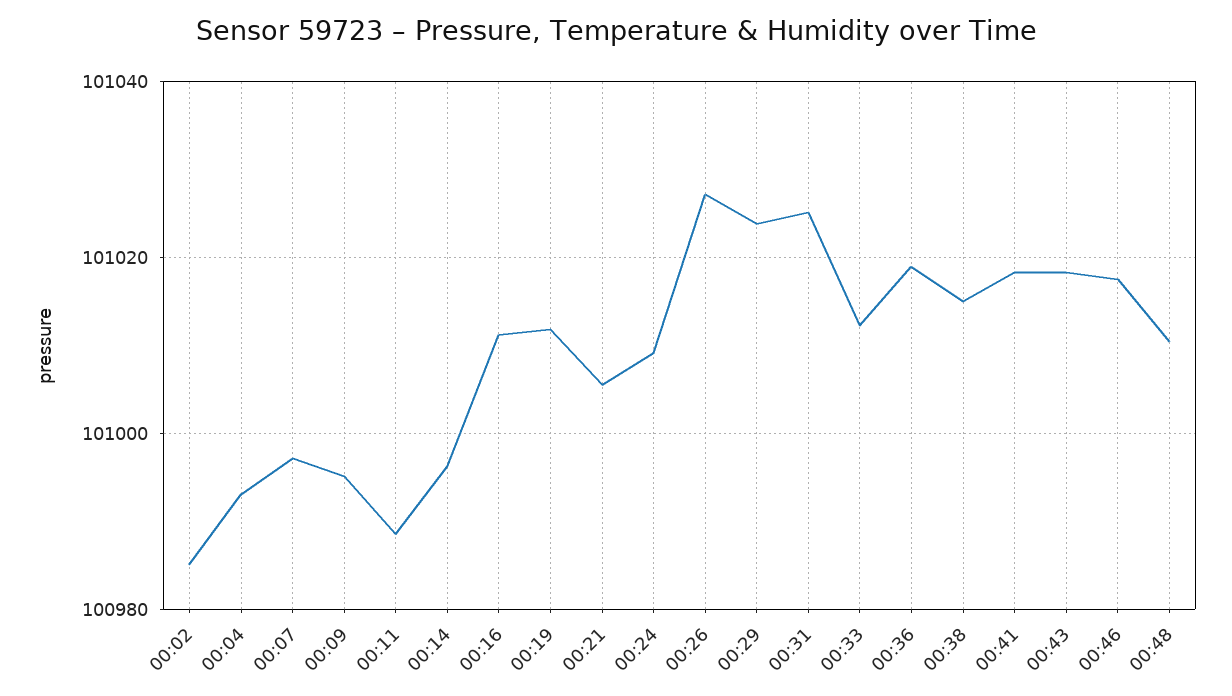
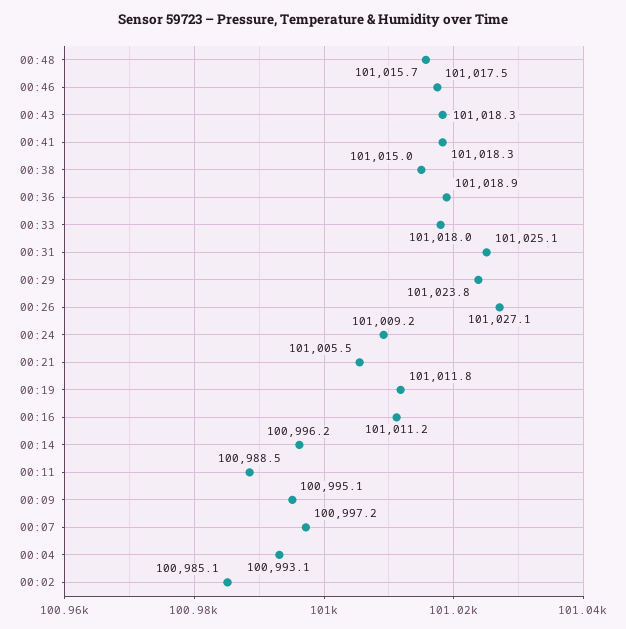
  {
    "00:02": 100985.1,
    "00:04": 100993.1,
    "00:07": 100997.2,
    "00:09": 100995.1,
    "00:11": 100988.5,
    "00:14": 100996.2,
    "00:16": 101011.2,
    "00:19": 101011.8,
    "00:21": 101005.5,
    "00:24": 101009.2,
    "00:26": 101027.1,
    "00:29": 101023.8,
    "00:31": 101025.1,
-   "00:33": 101012,
+   "00:33": 101018,
    "00:36": 101018.9,
    "00:38": 101015,
    "00:41": 101018.3,
    "00:43": 101018.3,
    "00:46": 101017.5,
-   "00:48": 101010
+   "00:48": 101015.7
  }

